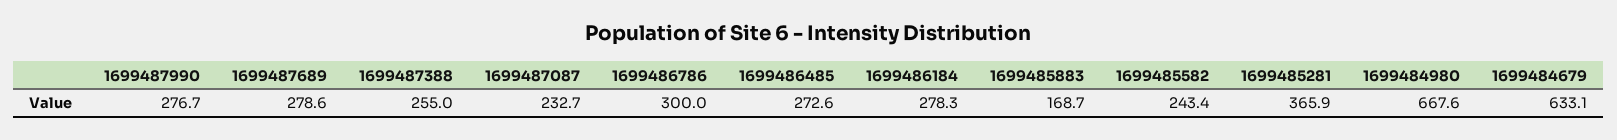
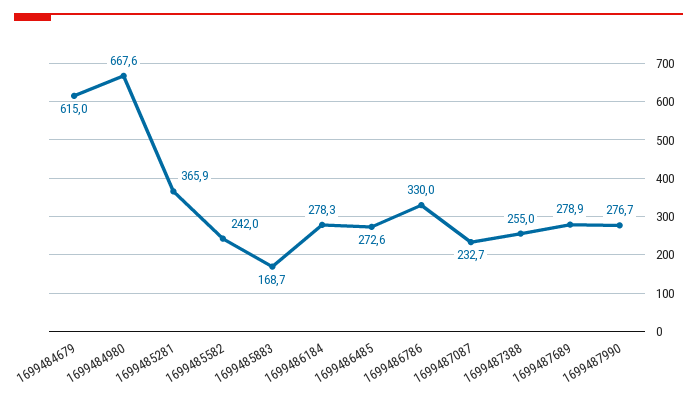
  {
    "1699487990": 276.7,
-   "1699487689": 278.6,
+   "1699487689": 278.9,
    "1699487388": 255,
    "1699487087": 232.7,
-   "1699486786": 300,
+   "1699486786": 330,
    "1699486485": 272.6,
    "1699486184": 278.3,
    "1699485883": 168.7,
-   "1699485582": 243.4,
+   "1699485582": 242,
    "1699485281": 365.9,
    "1699484980": 667.6,
-   "1699484679": 633.1
+   "1699484679": 615
  }

